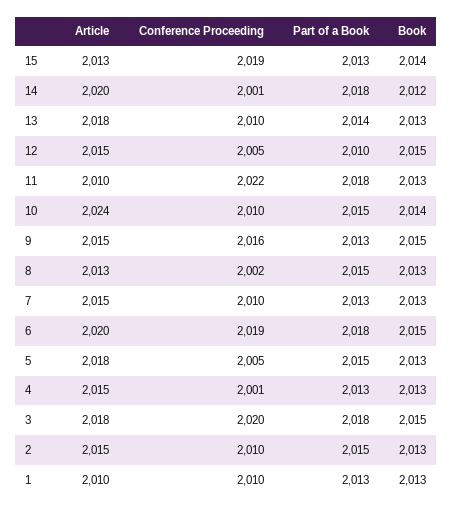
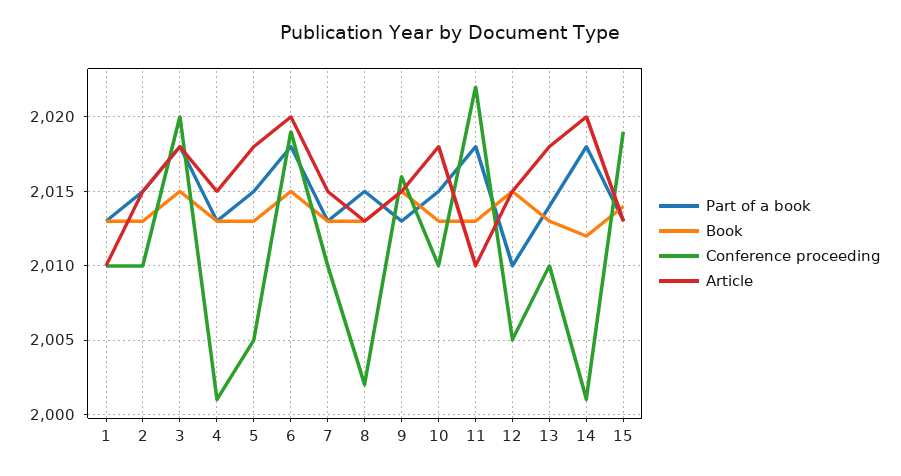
  {
    "Article": {
      "15": 2013,
      "14": 2020,
      "13": 2018,
      "12": 2015,
      "11": 2010,
-     "10": 2024,
+     "10": 2018,
      "9": 2015,
      "8": 2013,
      "7": 2015,
      "6": 2020,
      "5": 2018,
      "4": 2015,
      "3": 2018,
      "2": 2015,
      "1": 2010
    },
    "Conference Proceeding": {
      "15": 2019,
      "14": 2001,
      "13": 2010,
      "12": 2005,
      "11": 2022,
      "10": 2010,
      "9": 2016,
      "8": 2002,
      "7": 2010,
      "6": 2019,
      "5": 2005,
      "4": 2001,
      "3": 2020,
      "2": 2010,
      "1": 2010
    },
    "Part of a Book": {
      "15": 2013,
      "14": 2018,
      "13": 2014,
      "12": 2010,
      "11": 2018,
      "10": 2015,
      "9": 2013,
      "8": 2015,
      "7": 2013,
      "6": 2018,
      "5": 2015,
      "4": 2013,
      "3": 2018,
      "2": 2015,
      "1": 2013
    },
    "Book": {
      "15": 2014,
      "14": 2012,
      "13": 2013,
      "12": 2015,
      "11": 2013,
-     "10": 2014,
+     "10": 2013,
      "9": 2015,
      "8": 2013,
      "7": 2013,
      "6": 2015,
      "5": 2013,
      "4": 2013,
      "3": 2015,
      "2": 2013,
      "1": 2013
    }
  }

